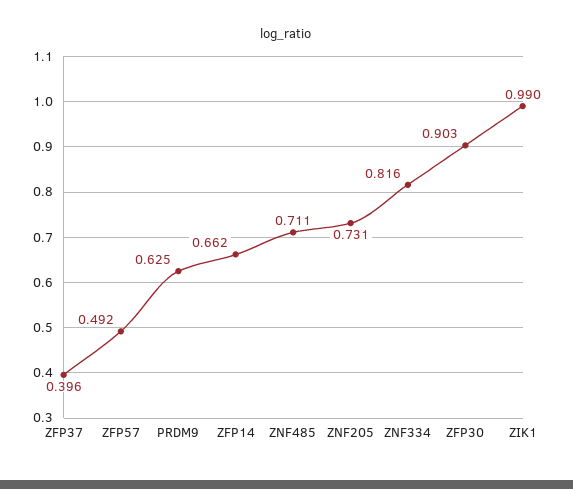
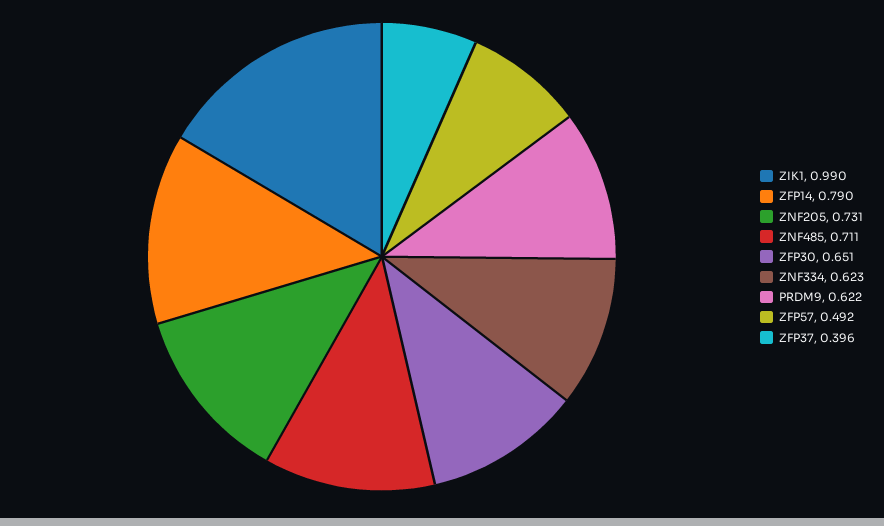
  {
    "ZFP37": 0.396,
    "ZFP57": 0.492,
-   "PRDM9": 0.625,
+   "PRDM9": 0.622,
-   "ZFP14": 0.662,
+   "ZFP14": 0.79,
    "ZNF485": 0.711,
    "ZNF205": 0.731,
-   "ZNF334": 0.816,
+   "ZNF334": 0.623,
-   "ZFP30": 0.903,
+   "ZFP30": 0.651,
    "ZIK1": 0.99
  }

